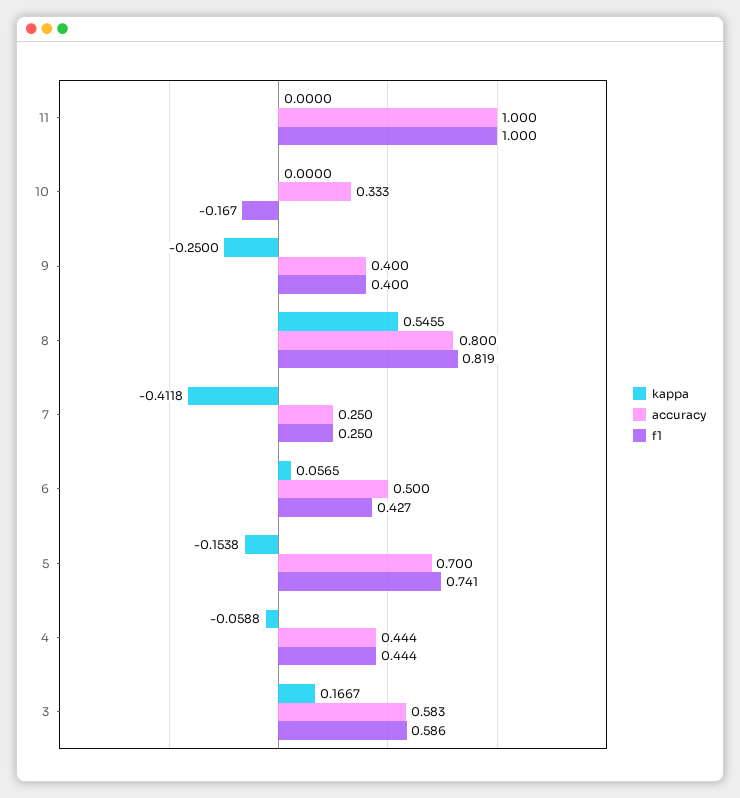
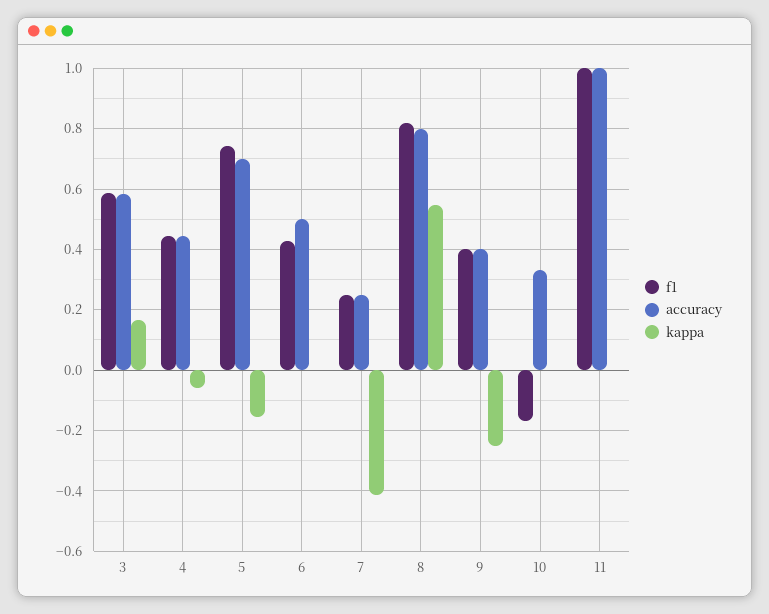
  {
    "kappa": {
      "11": 0,
      "10": 0,
      "9": -0.25,
      "8": 0.5455,
      "7": -0.4118,
-     "6": 0.0565,
+     "6": 0,
      "5": -0.1538,
      "4": -0.0588,
      "3": 0.1667
    },
    "accuracy": {
      "11": 1,
      "10": 0.333,
      "9": 0.4,
      "8": 0.8,
      "7": 0.25,
      "6": 0.5,
      "5": 0.7,
      "4": 0.444,
      "3": 0.583
    },
    "f1": {
      "11": 1,
      "10": -0.167,
      "9": 0.4,
      "8": 0.819,
      "7": 0.25,
      "6": 0.427,
      "5": 0.741,
      "4": 0.444,
      "3": 0.586
    }
  }

